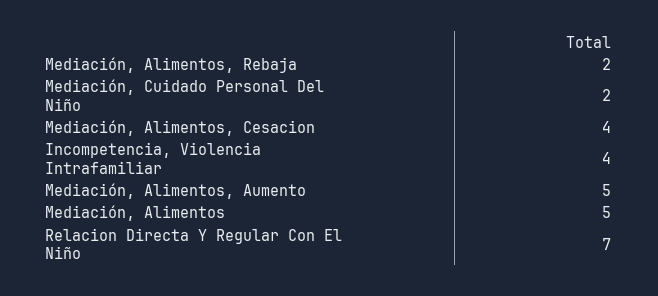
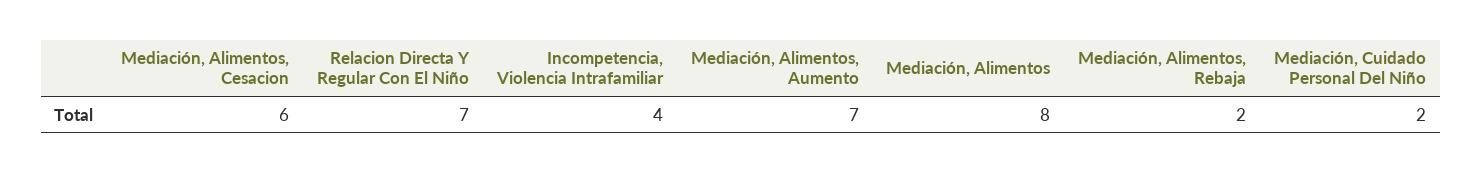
  {
    "Mediación, Alimentos, Rebaja": 2,
    "Mediación, Cuidado Personal Del Niño": 2,
-   "Mediación, Alimentos, Cesacion": 4,
+   "Mediación, Alimentos, Cesacion": 6,
    "Incompetencia, Violencia Intrafamiliar": 4,
-   "Mediación, Alimentos, Aumento": 5,
+   "Mediación, Alimentos, Aumento": 7,
-   "Mediación, Alimentos": 5,
+   "Mediación, Alimentos": 8,
    "Relacion Directa Y Regular Con El Niño": 7
  }

